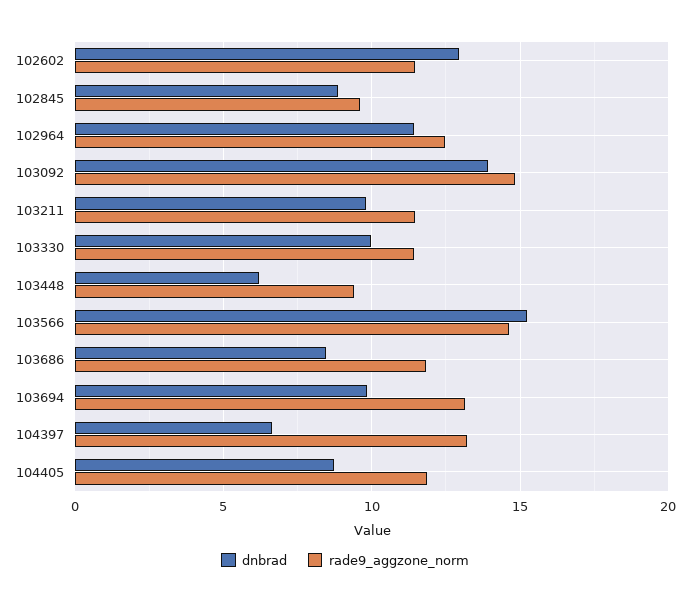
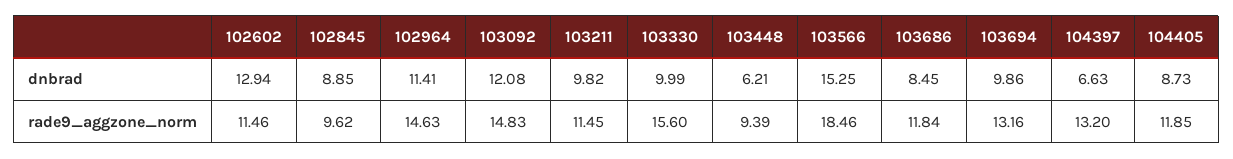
  {
    "dnbrad": {
      "102602": 12.94,
      "102845": 8.85,
      "102964": 11.41,
-     "103092": 14,
+     "103092": 12.08,
      "103211": 9.82,
      "103330": 9.99,
      "103448": 6.21,
      "103566": 15.25,
      "103686": 8.45,
      "103694": 9.86,
      "104397": 6.63,
      "104405": 8.73
    },
    "rade9_aggzone_norm": {
      "102602": 11.46,
      "102845": 9.62,
-     "102964": 12.5,
+     "102964": 14.63,
      "103092": 14.83,
      "103211": 11.45,
-     "103330": 11.5,
+     "103330": 15.6,
      "103448": 9.39,
-     "103566": 14.5,
+     "103566": 18.46,
      "103686": 11.84,
      "103694": 13.16,
      "104397": 13.2,
      "104405": 11.85
    }
  }

